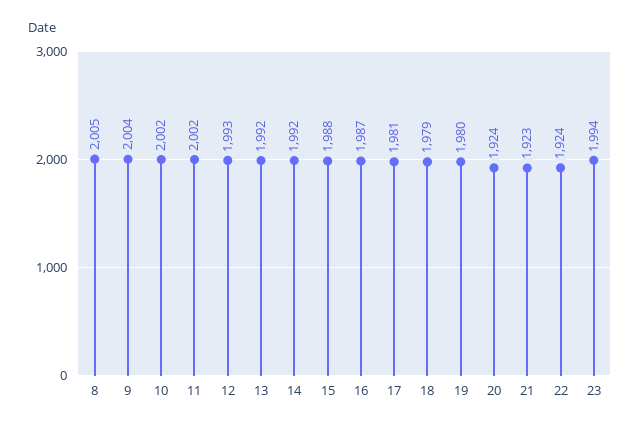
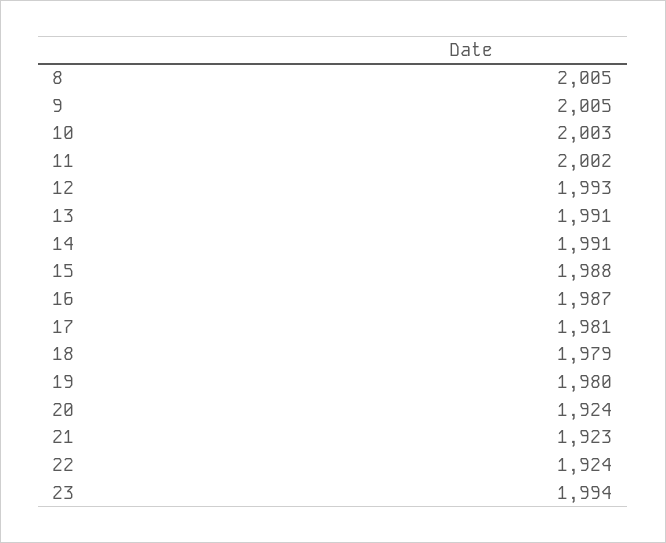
  {
    "8": 2005,
-   "9": 2004,
+   "9": 2005,
-   "10": 2002,
+   "10": 2003,
    "11": 2002,
    "12": 1993,
-   "13": 1992,
+   "13": 1991,
-   "14": 1992,
+   "14": 1991,
    "15": 1988,
    "16": 1987,
    "17": 1981,
    "18": 1979,
    "19": 1980,
    "20": 1924,
    "21": 1923,
    "22": 1924,
    "23": 1994
  }

